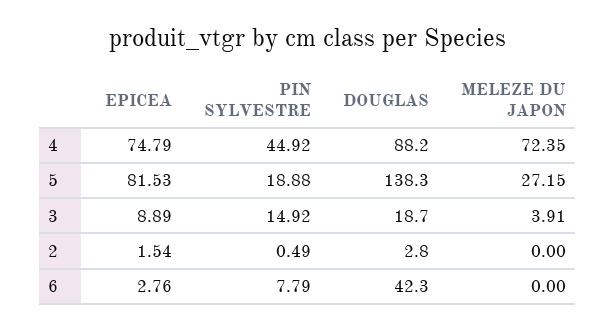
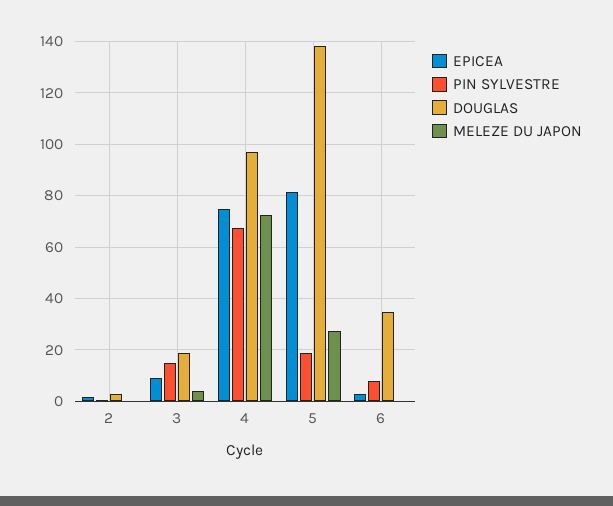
  {
    "EPICEA": {
      "4": 74.79,
      "5": 81.53,
      "3": 8.89,
      "2": 1.54,
      "6": 2.76
    },
    "PIN SYLVESTRE": {
-     "4": 44.92,
+     "4": 67.5,
      "5": 18.88,
      "3": 14.92,
      "2": 0.49,
      "6": 7.79
    },
    "DOUGLAS": {
-     "4": 88.2,
+     "4": 97.5,
      "5": 138.3,
      "3": 18.7,
      "2": 2.8,
-     "6": 42.3
+     "6": 35
    },
    "MELEZE DU JAPON": {
      "4": 72.35,
      "5": 27.15,
      "3": 3.91,
      "2": 0,
      "6": 0
    }
  }

